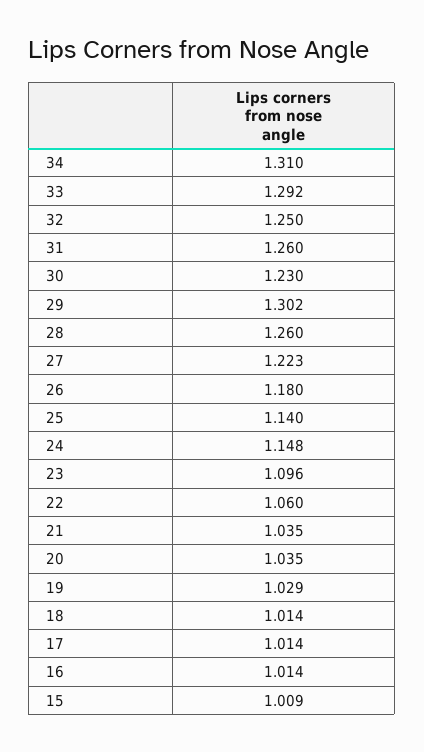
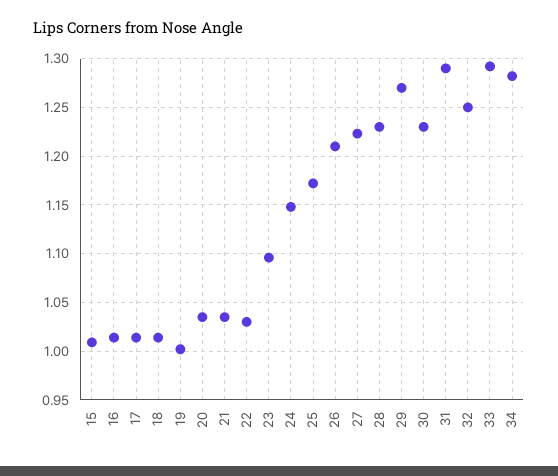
  {
-   "34": 1.31,
+   "34": 1.28,
    "33": 1.292,
    "32": 1.25,
-   "31": 1.26,
+   "31": 1.29,
    "30": 1.23,
-   "29": 1.302,
+   "29": 1.27,
-   "28": 1.26,
+   "28": 1.23,
    "27": 1.223,
-   "26": 1.18,
+   "26": 1.21,
-   "25": 1.14,
+   "25": 1.17,
    "24": 1.148,
    "23": 1.096,
-   "22": 1.06,
+   "22": 1.03,
    "21": 1.035,
    "20": 1.035,
-   "19": 1.029,
+   "19": 1,
    "18": 1.014,
    "17": 1.014,
    "16": 1.014,
    "15": 1.009
  }

